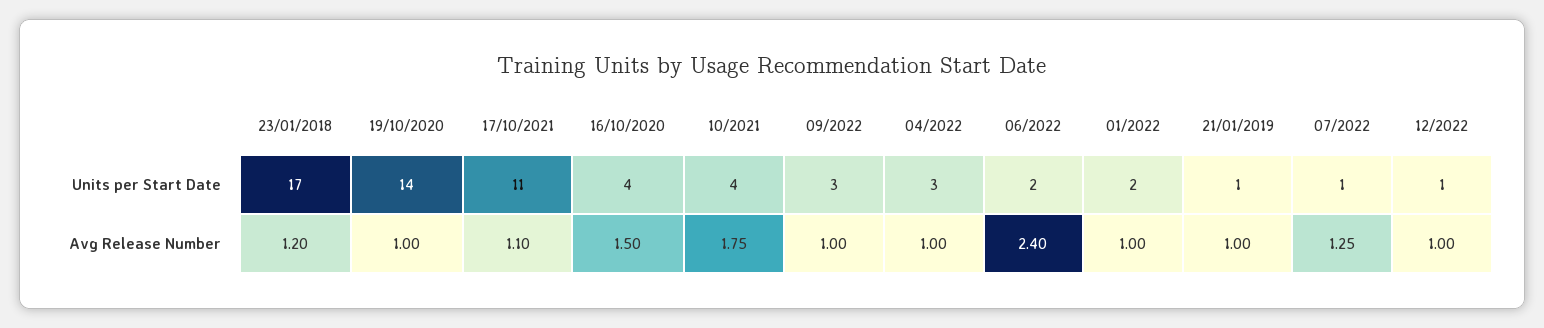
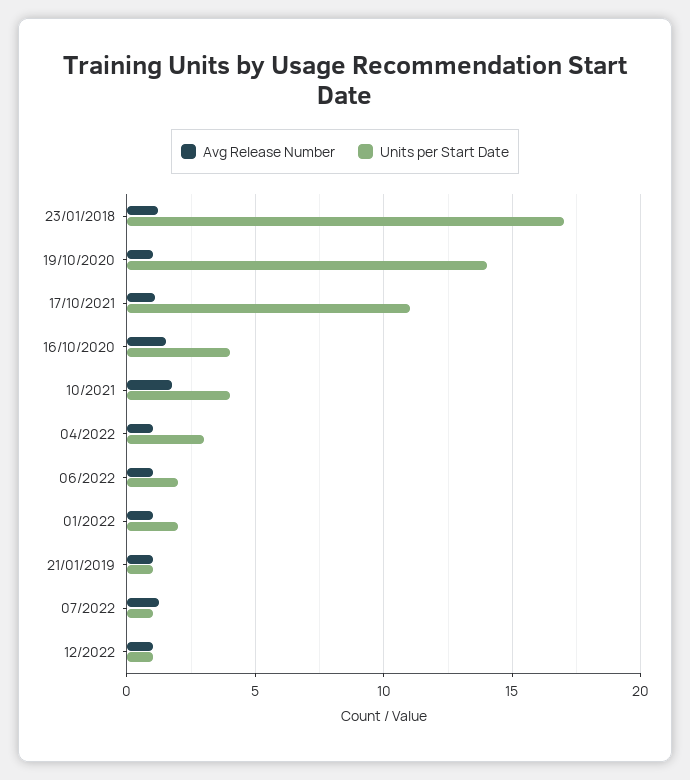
  {
    "Units per Start Date": {
      "23/01/2018": 17,
      "19/10/2020": 14,
      "17/10/2021": 11,
      "16/10/2020": 4,
      "10/2021": 4,
-     "09/2022": 3,
      "04/2022": 3,
      "06/2022": 2,
      "01/2022": 2,
      "21/01/2019": 1,
      "07/2022": 1,
      "12/2022": 1
    },
    "Avg Release Number": {
      "23/01/2018": 1.2,
      "19/10/2020": 1,
      "17/10/2021": 1.1,
      "16/10/2020": 1.5,
      "10/2021": 1.75,
-     "09/2022": 1,
      "04/2022": 1,
-     "06/2022": 2.4,
+     "06/2022": 1,
      "01/2022": 1,
      "21/01/2019": 1,
      "07/2022": 1.25,
      "12/2022": 1
    }
  }

